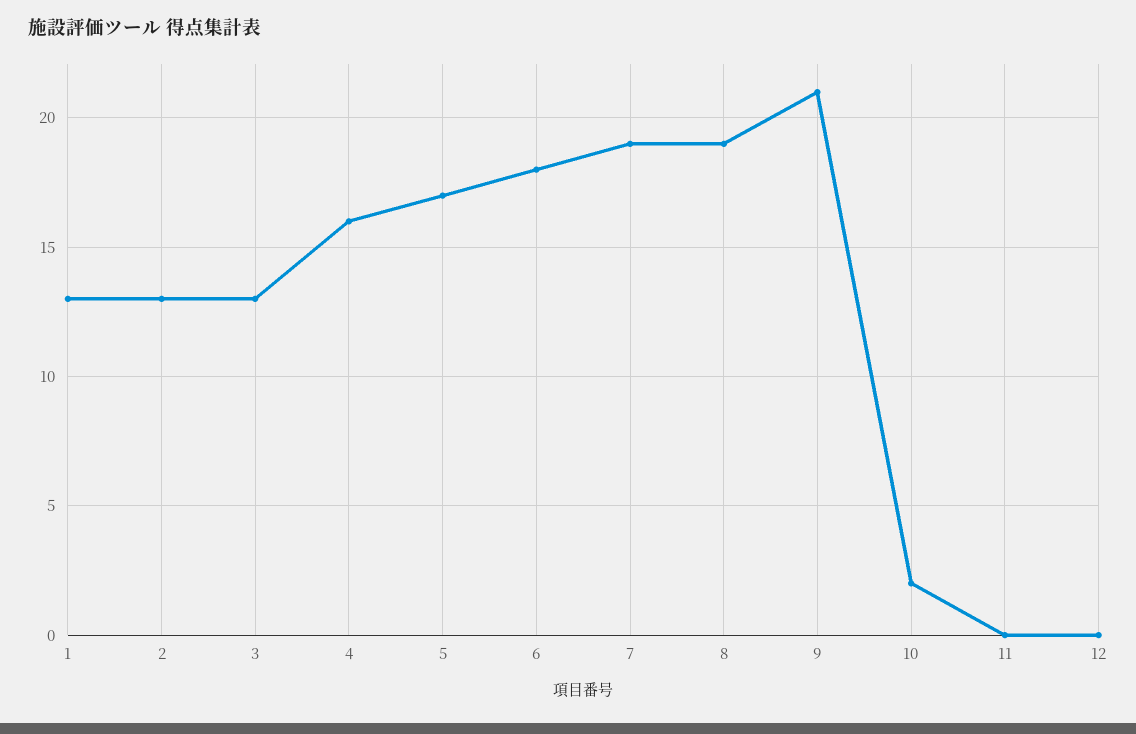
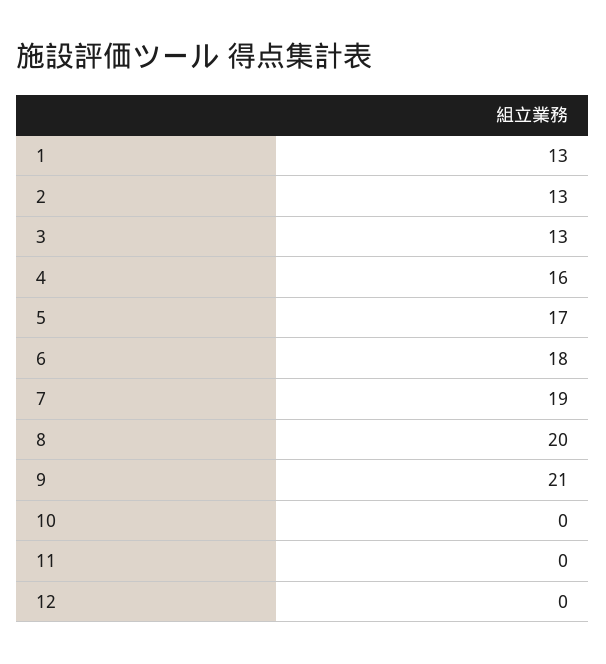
  {
    "1": 13,
    "2": 13,
    "3": 13,
    "4": 16,
    "5": 17,
    "6": 18,
    "7": 19,
-   "8": 19,
+   "8": 20,
    "9": 21,
-   "10": 2,
+   "10": 0,
    "11": 0,
    "12": 0
  }

